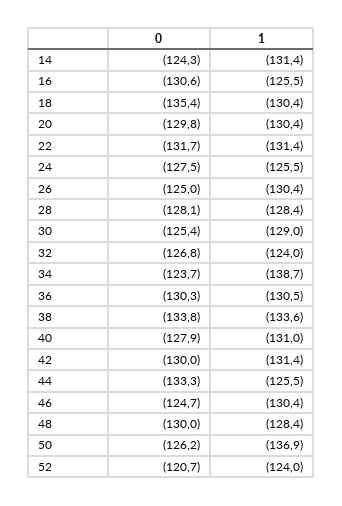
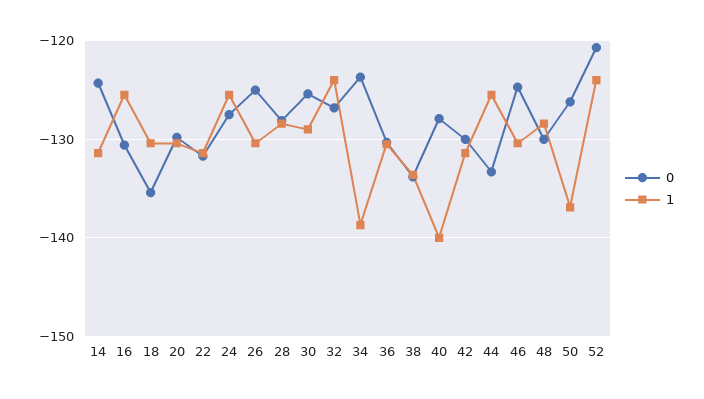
  {
    "0": {
      "14": -124.3,
      "16": -130.6,
      "18": -135.4,
      "20": -129.8,
      "22": -131.7,
      "24": -127.5,
      "26": -125,
      "28": -128.1,
      "30": -125.4,
      "32": -126.8,
      "34": -123.7,
      "36": -130.3,
      "38": -133.8,
      "40": -127.9,
      "42": -130,
      "44": -133.3,
      "46": -124.7,
      "48": -130,
      "50": -126.2,
      "52": -120.7
    },
    "1": {
      "14": -131.4,
      "16": -125.5,
      "18": -130.4,
      "20": -130.4,
      "22": -131.4,
      "24": -125.5,
      "26": -130.4,
      "28": -128.4,
      "30": -129,
      "32": -124,
      "34": -138.7,
      "36": -130.5,
      "38": -133.6,
-     "40": -131,
+     "40": -140,
      "42": -131.4,
      "44": -125.5,
      "46": -130.4,
      "48": -128.4,
      "50": -136.9,
      "52": -124
    }
  }

